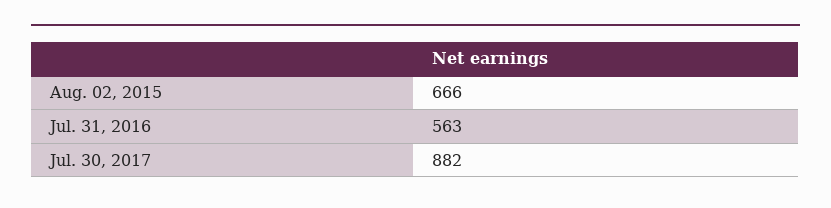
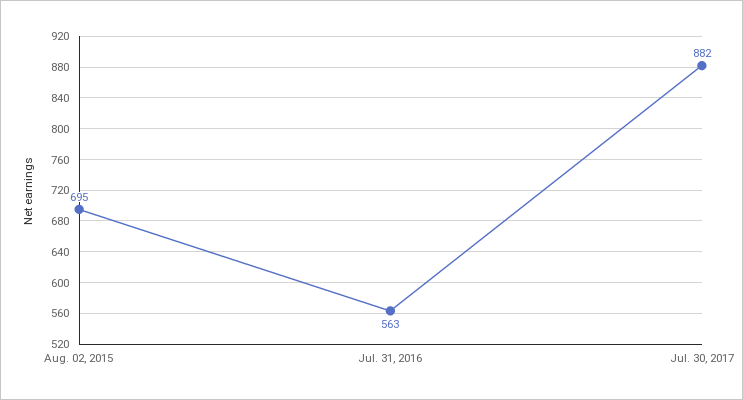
  {
-   "Aug. 02, 2015": 666,
+   "Aug. 02, 2015": 695,
    "Jul. 31, 2016": 563,
    "Jul. 30, 2017": 882
  }

